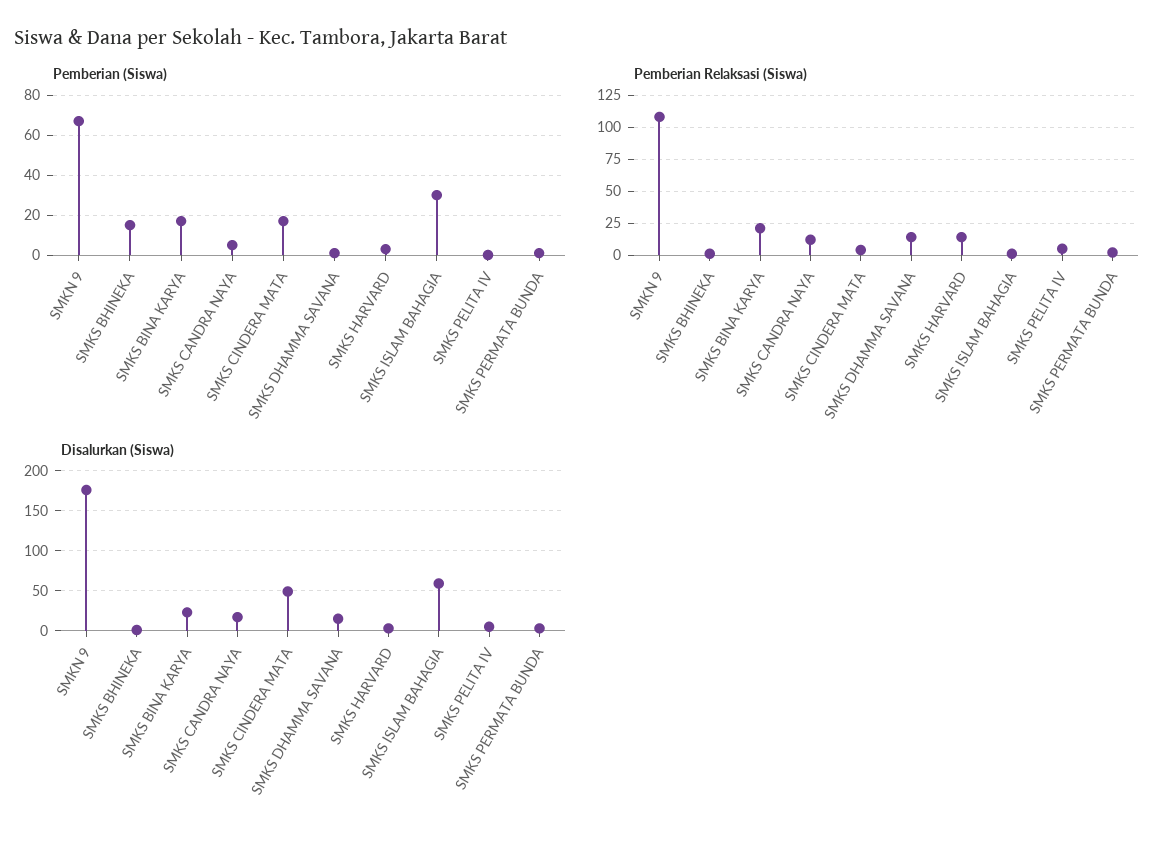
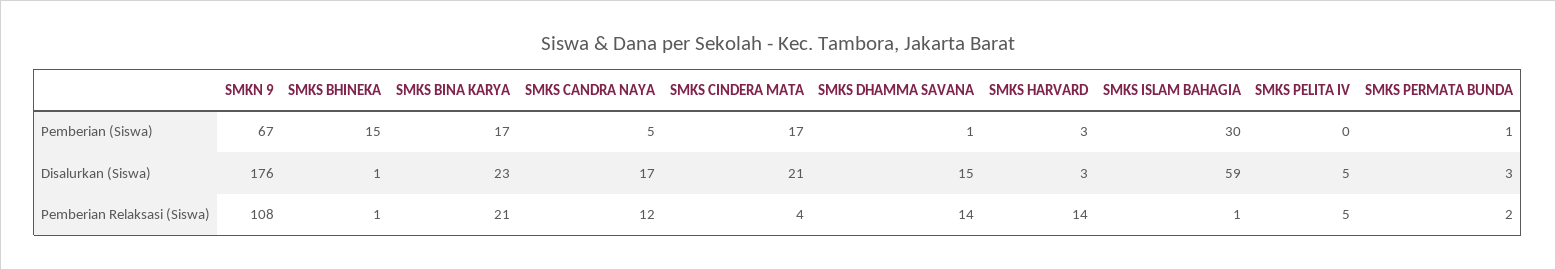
  {
    "Pemberian (Siswa)": {
      "SMKN 9": 67,
      "SMKS BHINEKA": 15,
      "SMKS BINA KARYA": 17,
      "SMKS CANDRA NAYA": 5,
      "SMKS CINDERA MATA": 17,
      "SMKS DHAMMA SAVANA": 1,
      "SMKS HARVARD": 3,
      "SMKS ISLAM BAHAGIA": 30,
      "SMKS PELITA IV": 0,
      "SMKS PERMATA BUNDA": 1
    },
    "Pemberian Relaksasi (Siswa)": {
      "SMKN 9": 108,
      "SMKS BHINEKA": 1,
      "SMKS BINA KARYA": 21,
      "SMKS CANDRA NAYA": 12,
      "SMKS CINDERA MATA": 4,
      "SMKS DHAMMA SAVANA": 14,
      "SMKS HARVARD": 14,
      "SMKS ISLAM BAHAGIA": 1,
      "SMKS PELITA IV": 5,
      "SMKS PERMATA BUNDA": 2
    },
    "Disalurkan (Siswa)": {
      "SMKN 9": 176,
      "SMKS BHINEKA": 1,
      "SMKS BINA KARYA": 23,
      "SMKS CANDRA NAYA": 17,
-     "SMKS CINDERA MATA": 50,
+     "SMKS CINDERA MATA": 21,
      "SMKS DHAMMA SAVANA": 15,
      "SMKS HARVARD": 3,
      "SMKS ISLAM BAHAGIA": 59,
      "SMKS PELITA IV": 5,
      "SMKS PERMATA BUNDA": 3
    }
  }

